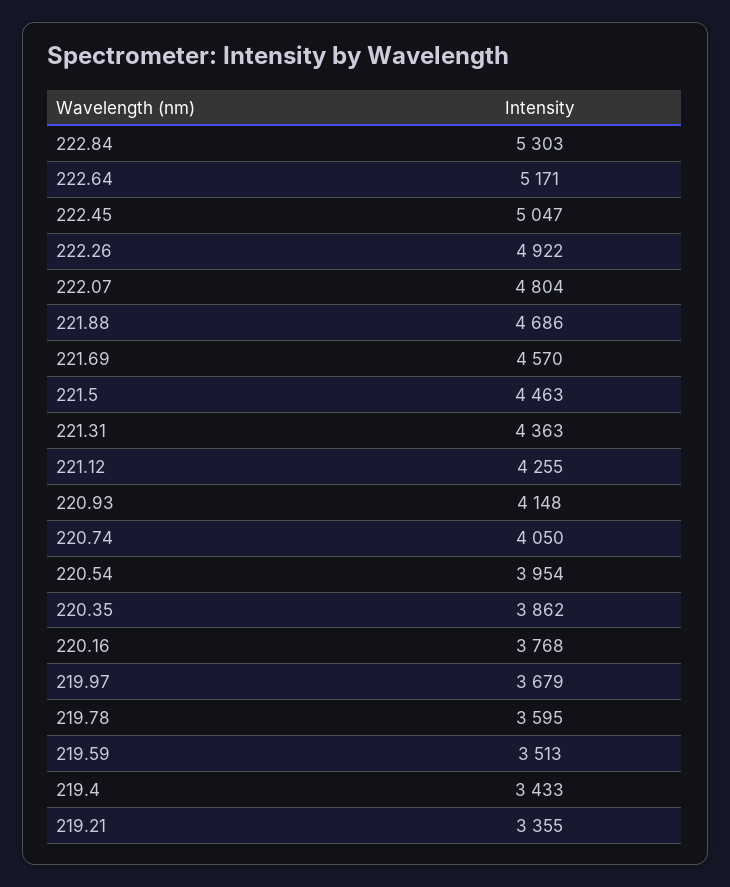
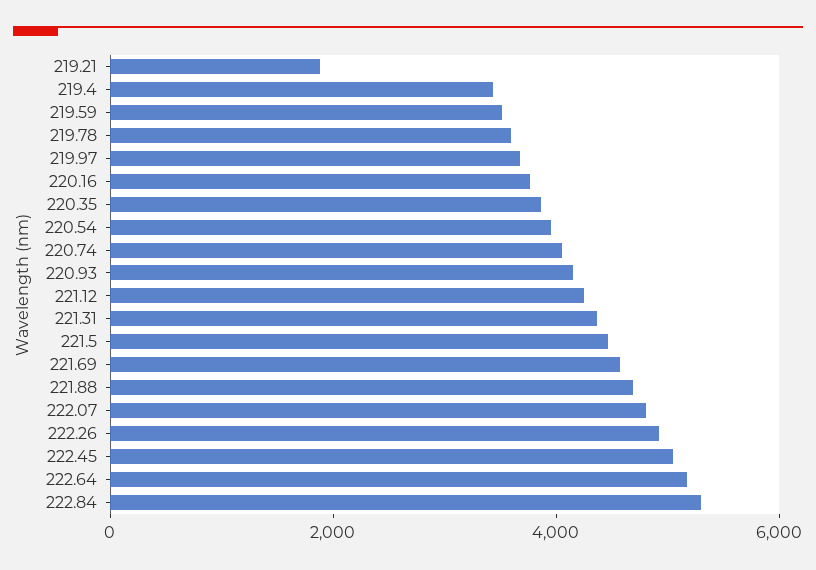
  {
    "222.84": 5303,
    "222.64": 5171,
    "222.45": 5047,
    "222.26": 4922,
    "222.07": 4804,
    "221.88": 4686,
    "221.69": 4570,
    "221.5": 4463,
    "221.31": 4363,
    "221.12": 4255,
    "220.93": 4148,
    "220.74": 4050,
    "220.54": 3954,
    "220.35": 3862,
    "220.16": 3768,
    "219.97": 3679,
    "219.78": 3595,
    "219.59": 3513,
    "219.4": 3433,
-   "219.21": 3355
+   "219.21": 2000
  }

